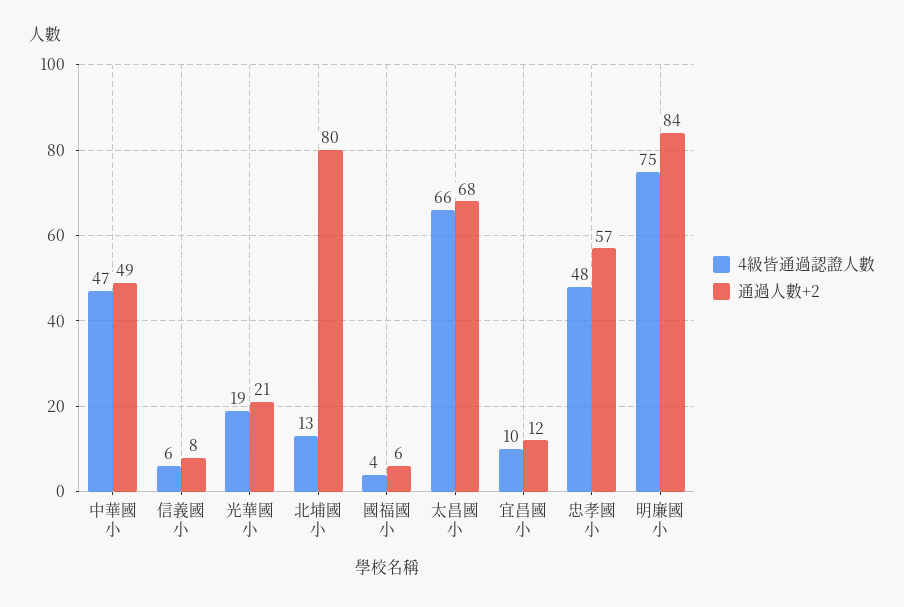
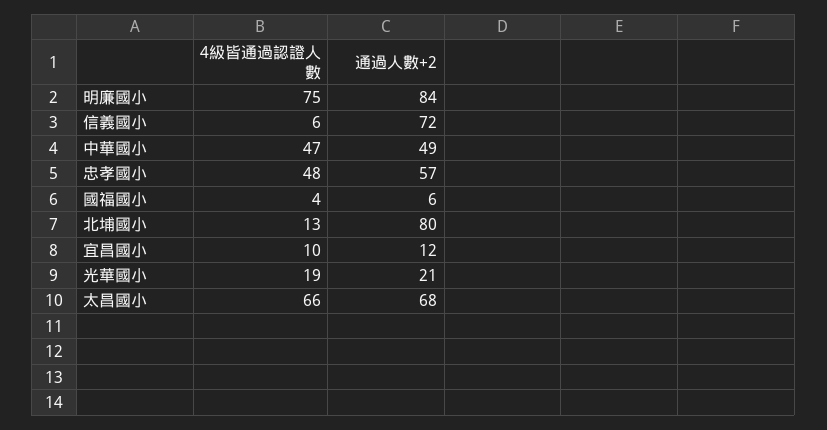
  {
    "4級皆通過認證人數": {
      "中華國小": 47,
      "信義國小": 6,
      "光華國小": 19,
      "北埔國小": 13,
      "國福國小": 4,
      "太昌國小": 66,
      "宜昌國小": 10,
      "忠孝國小": 48,
      "明廉國小": 75
    },
    "通過人數+2": {
      "中華國小": 49,
-     "信義國小": 8,
+     "信義國小": 72,
      "光華國小": 21,
      "北埔國小": 80,
      "國福國小": 6,
      "太昌國小": 68,
      "宜昌國小": 12,
      "忠孝國小": 57,
      "明廉國小": 84
    }
  }

